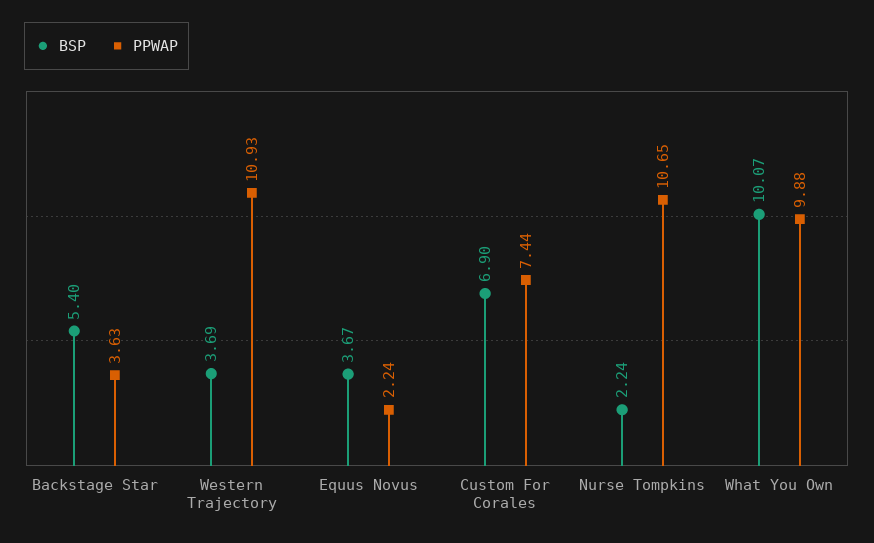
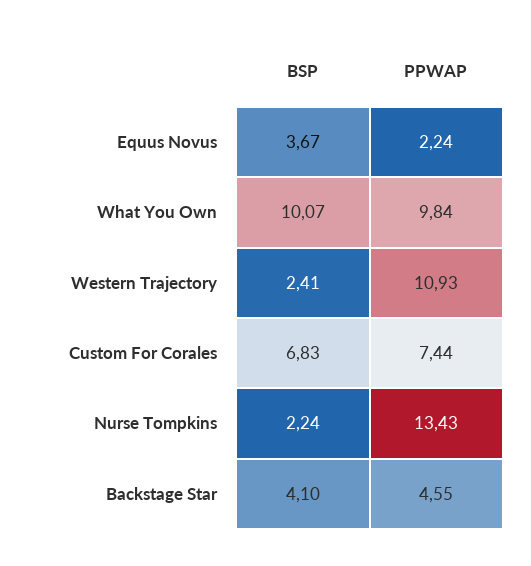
  {
    "BSP": {
-     "Backstage Star": 5.4,
+     "Backstage Star": 4.1,
-     "Western Trajectory": 3.69,
+     "Western Trajectory": 2.41,
      "Equus Novus": 3.67,
-     "Custom For Corales": 6.9,
+     "Custom For Corales": 6.83,
      "Nurse Tompkins": 2.24,
      "What You Own": 10.07
    },
    "PPWAP": {
-     "Backstage Star": 3.63,
+     "Backstage Star": 4.55,
      "Western Trajectory": 10.93,
      "Equus Novus": 2.24,
      "Custom For Corales": 7.44,
-     "Nurse Tompkins": 10.65,
+     "Nurse Tompkins": 13.43,
-     "What You Own": 9.88
+     "What You Own": 9.84
    }
  }

